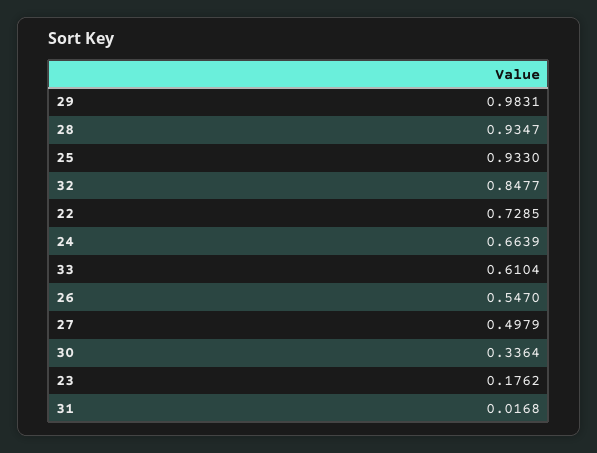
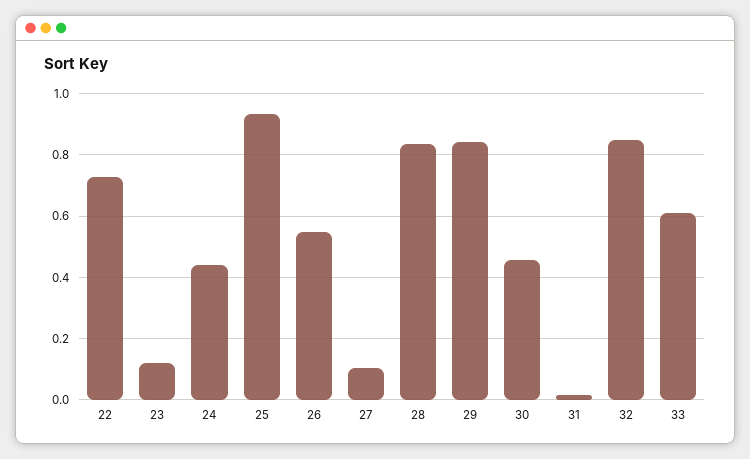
  {
-   "29": 0.9831,
+   "29": 0.84,
-   "28": 0.9347,
+   "28": 0.84,
    "25": 0.933,
    "32": 0.8477,
    "22": 0.7285,
-   "24": 0.6639,
+   "24": 0.44,
    "33": 0.6104,
    "26": 0.547,
-   "27": 0.4979,
+   "27": 0.1,
-   "30": 0.3364,
+   "30": 0.46,
-   "23": 0.1762,
+   "23": 0.12,
    "31": 0.0168
  }

